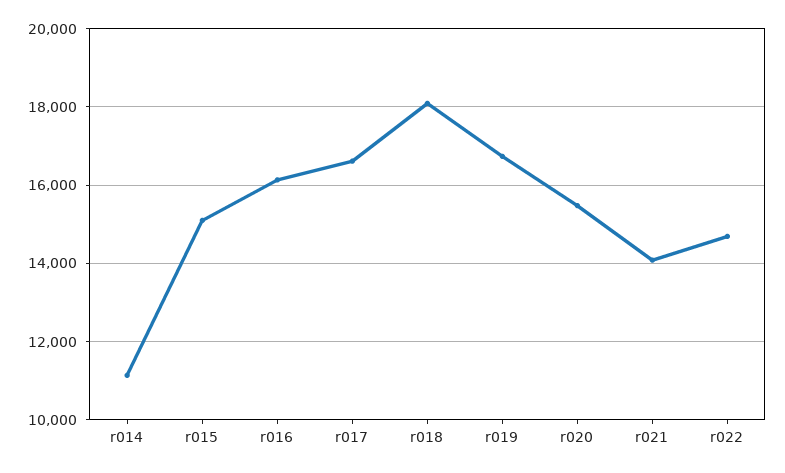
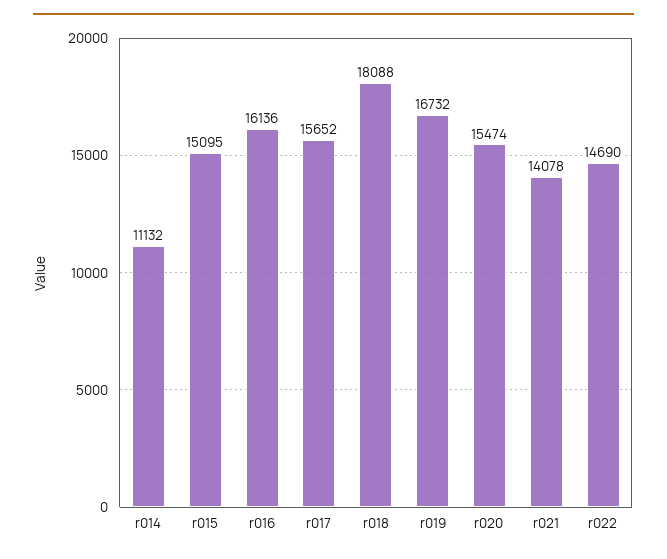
  {
    "r014": 11132,
    "r015": 15095,
    "r016": 16136,
-   "r017": 16600,
+   "r017": 15652,
    "r018": 18088,
    "r019": 16732,
    "r020": 15474,
    "r021": 14078,
    "r022": 14690
  }

